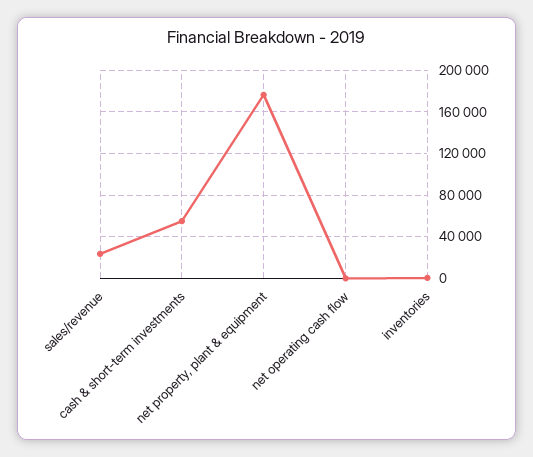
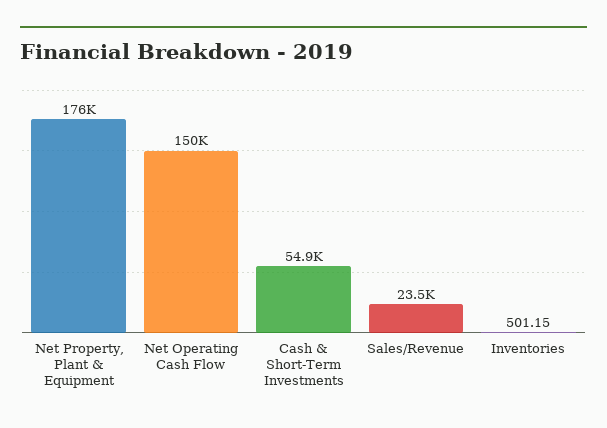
  {
    "sales/revenue": 23500,
    "cash & short-term investments": 54900,
    "net property, plant & equipment": 176000,
-   "net operating cash flow": 0,
+   "net operating cash flow": 150000,
    "inventories": 501.15
  }

